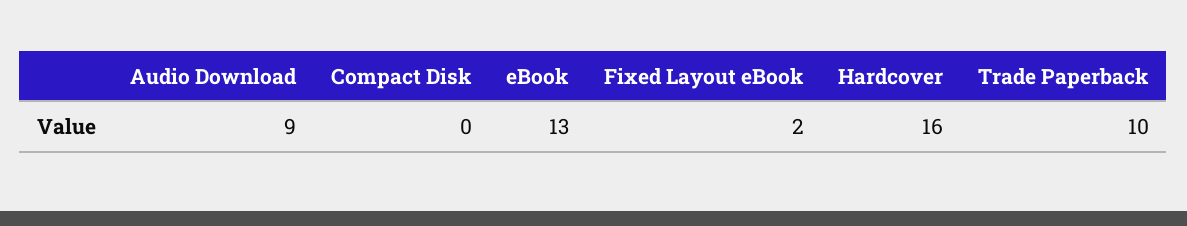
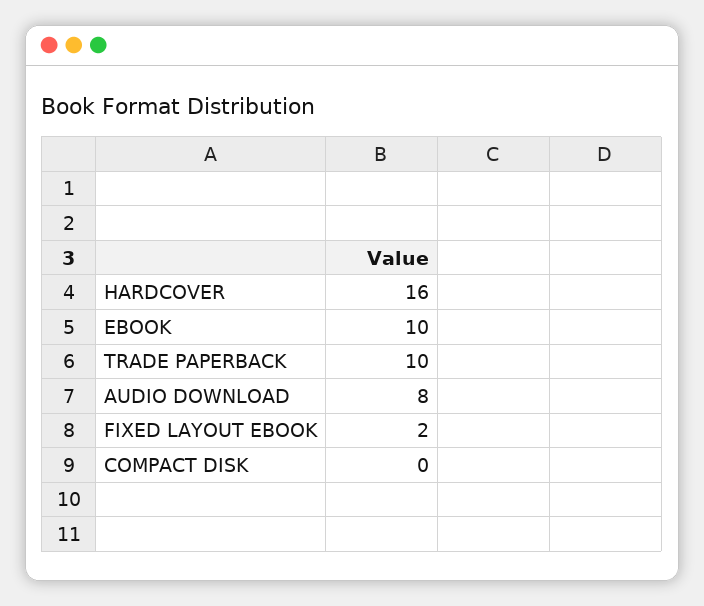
  {
-   "Audio Download": 9,
+   "Audio Download": 8,
    "Compact Disk": 0,
-   "eBook": 13,
+   "eBook": 10,
    "Fixed Layout eBook": 2,
    "Hardcover": 16,
    "Trade Paperback": 10
  }

